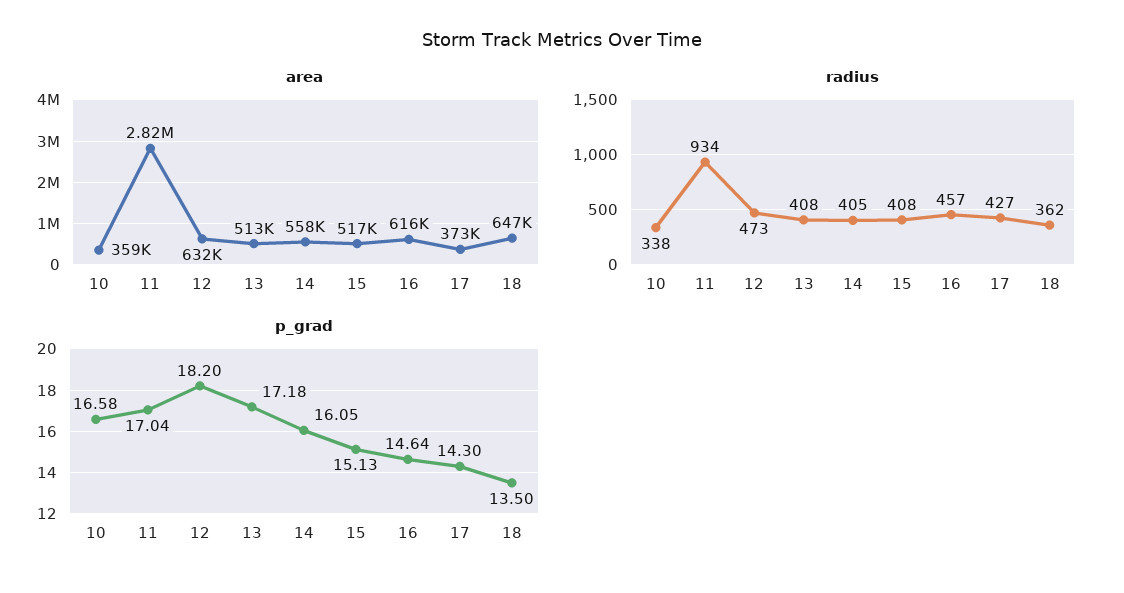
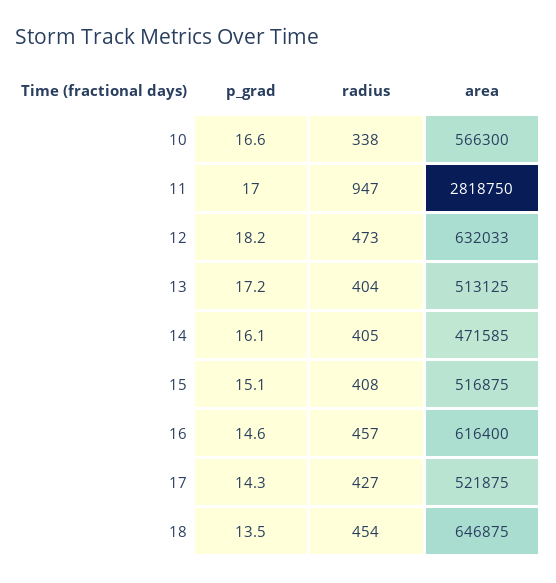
  {
    "area": {
-     "10": 359000,
+     "10": 566300,
      "11": 2818750,
      "12": 632033,
      "13": 513125,
-     "14": 558000,
+     "14": 471585,
      "15": 516875,
      "16": 616400,
-     "17": 373000,
+     "17": 521875,
      "18": 646875
    },
    "radius": {
      "10": 338,
-     "11": 934,
+     "11": 947,
      "12": 473,
-     "13": 408,
+     "13": 404,
      "14": 405,
      "15": 408,
      "16": 457,
      "17": 427,
-     "18": 362
+     "18": 454
    },
    "p_grad": {
      "10": 16.58,
      "11": 17.04,
      "12": 18.2,
      "13": 17.18,
      "14": 16.05,
      "15": 15.13,
      "16": 14.64,
      "17": 14.3,
      "18": 13.5
    }
  }

